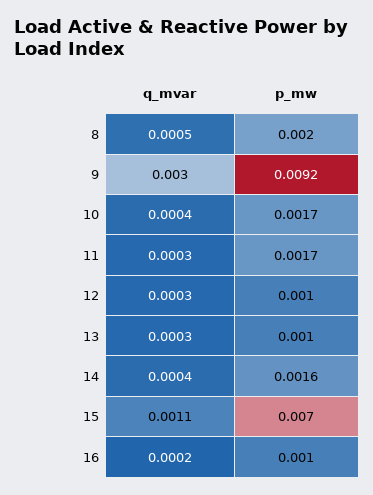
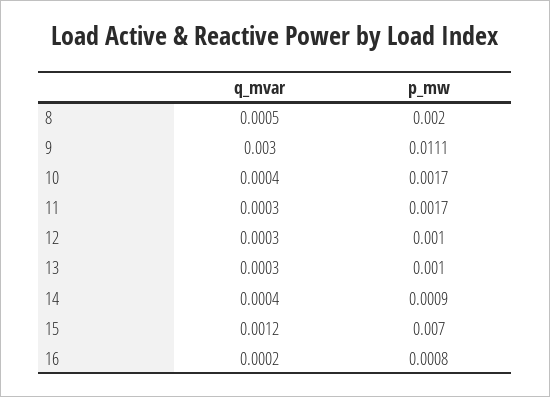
  {
    "q_mvar": {
      "8": 0.0005,
      "9": 0.003,
      "10": 0.0004,
      "11": 0.0003,
      "12": 0.0003,
      "13": 0.0003,
      "14": 0.0004,
-     "15": 0.0011,
+     "15": 0.0012,
      "16": 0.0002
    },
    "p_mw": {
      "8": 0.002,
-     "9": 0.0092,
+     "9": 0.0111,
      "10": 0.0017,
      "11": 0.0017,
      "12": 0.001,
      "13": 0.001,
-     "14": 0.0016,
+     "14": 0.0009,
      "15": 0.007,
-     "16": 0.001
+     "16": 0.0008
    }
  }

